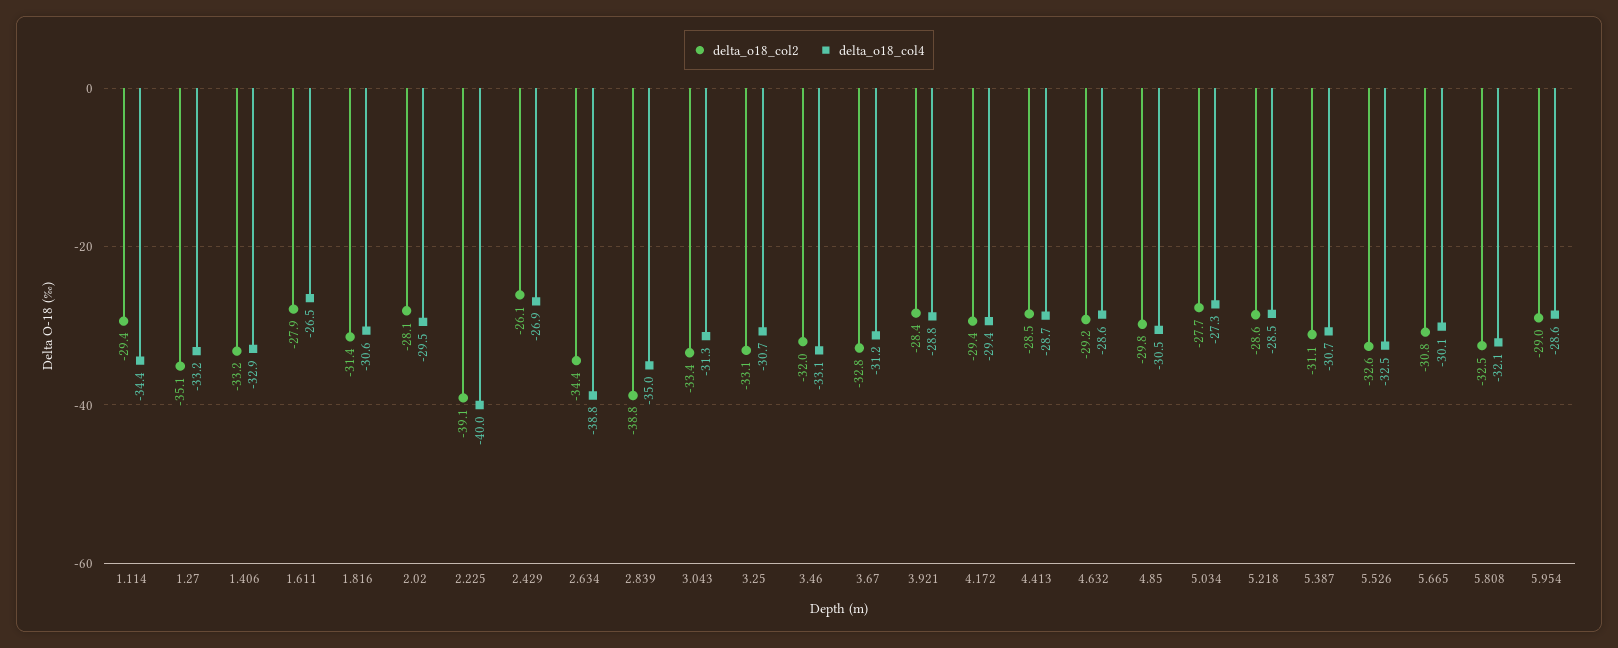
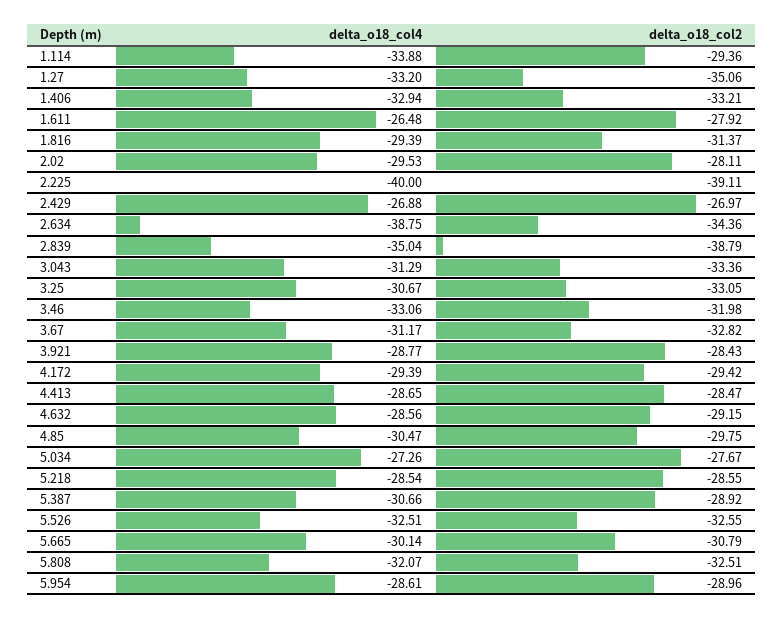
  {
    "delta_o18_col2": {
      "1.114": -29.36,
      "1.27": -35.06,
      "1.406": -33.21,
      "1.611": -27.92,
      "1.816": -31.37,
      "2.02": -28.11,
      "2.225": -39.11,
-     "2.429": -26.1,
+     "2.429": -26.97,
      "2.634": -34.36,
      "2.839": -38.79,
      "3.043": -33.36,
      "3.25": -33.05,
      "3.46": -31.98,
      "3.67": -32.82,
      "3.921": -28.43,
      "4.172": -29.42,
      "4.413": -28.47,
      "4.632": -29.15,
      "4.85": -29.75,
      "5.034": -27.67,
      "5.218": -28.55,
-     "5.387": -31.1,
+     "5.387": -28.92,
      "5.526": -32.55,
      "5.665": -30.79,
      "5.808": -32.51,
      "5.954": -28.96
    },
    "delta_o18_col4": {
-     "1.114": -34.4,
+     "1.114": -33.88,
      "1.27": -33.2,
      "1.406": -32.94,
      "1.611": -26.48,
-     "1.816": -30.6,
+     "1.816": -29.39,
      "2.02": -29.53,
      "2.225": -40,
      "2.429": -26.88,
      "2.634": -38.75,
      "2.839": -35.04,
      "3.043": -31.29,
      "3.25": -30.67,
      "3.46": -33.06,
      "3.67": -31.17,
      "3.921": -28.77,
      "4.172": -29.39,
      "4.413": -28.65,
      "4.632": -28.56,
      "4.85": -30.47,
      "5.034": -27.26,
      "5.218": -28.54,
      "5.387": -30.66,
      "5.526": -32.51,
      "5.665": -30.14,
      "5.808": -32.07,
      "5.954": -28.61
    }
  }

